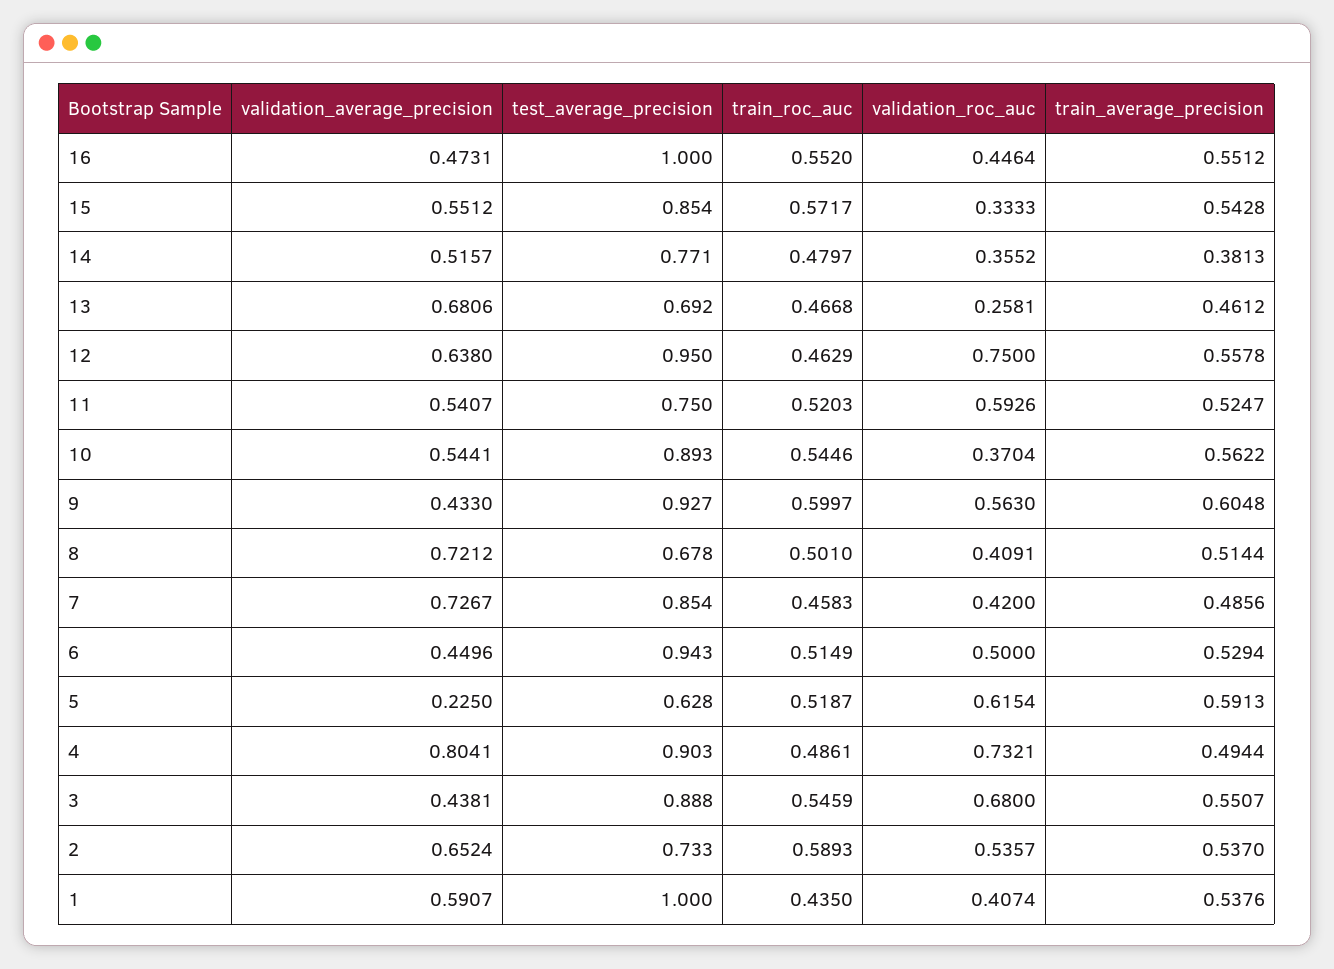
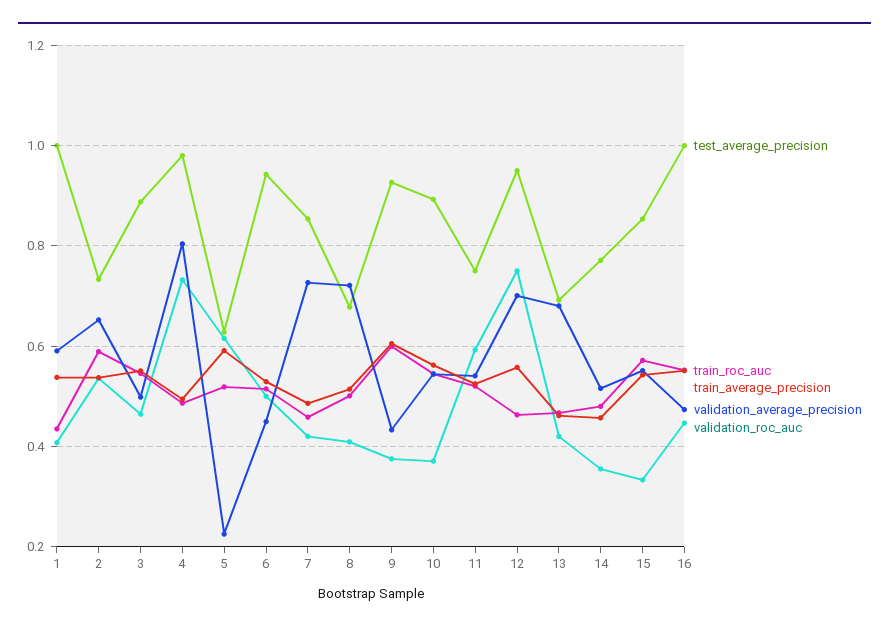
  {
    "validation_average_precision": {
      "16": 0.4731,
      "15": 0.5512,
      "14": 0.5157,
      "13": 0.6806,
-     "12": 0.638,
+     "12": 0.7,
      "11": 0.5407,
      "10": 0.5441,
      "9": 0.433,
      "8": 0.7212,
      "7": 0.7267,
      "6": 0.4496,
      "5": 0.225,
      "4": 0.8041,
-     "3": 0.4381,
+     "3": 0.5,
      "2": 0.6524,
      "1": 0.5907
    },
    "test_average_precision": {
      "16": 1,
      "15": 0.854,
      "14": 0.771,
      "13": 0.692,
      "12": 0.95,
      "11": 0.75,
      "10": 0.893,
      "9": 0.927,
      "8": 0.678,
      "7": 0.854,
      "6": 0.943,
      "5": 0.628,
-     "4": 0.903,
+     "4": 0.98,
      "3": 0.888,
      "2": 0.733,
      "1": 1
    },
    "train_roc_auc": {
      "16": 0.552,
      "15": 0.5717,
      "14": 0.4797,
      "13": 0.4668,
      "12": 0.4629,
      "11": 0.5203,
      "10": 0.5446,
      "9": 0.5997,
      "8": 0.501,
      "7": 0.4583,
      "6": 0.5149,
      "5": 0.5187,
      "4": 0.4861,
      "3": 0.5459,
      "2": 0.5893,
      "1": 0.435
    },
    "validation_roc_auc": {
      "16": 0.4464,
      "15": 0.3333,
      "14": 0.3552,
-     "13": 0.2581,
+     "13": 0.42,
      "12": 0.75,
      "11": 0.5926,
      "10": 0.3704,
-     "9": 0.563,
+     "9": 0.38,
      "8": 0.4091,
      "7": 0.42,
      "6": 0.5,
      "5": 0.6154,
      "4": 0.7321,
-     "3": 0.68,
+     "3": 0.46,
      "2": 0.5357,
      "1": 0.4074
    },
    "train_average_precision": {
      "16": 0.5512,
      "15": 0.5428,
-     "14": 0.3813,
+     "14": 0.46,
      "13": 0.4612,
      "12": 0.5578,
      "11": 0.5247,
      "10": 0.5622,
      "9": 0.6048,
      "8": 0.5144,
      "7": 0.4856,
      "6": 0.5294,
      "5": 0.5913,
      "4": 0.4944,
      "3": 0.5507,
      "2": 0.537,
      "1": 0.5376
    }
  }

